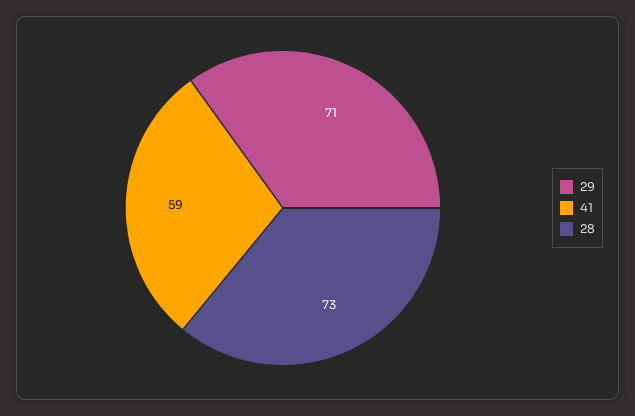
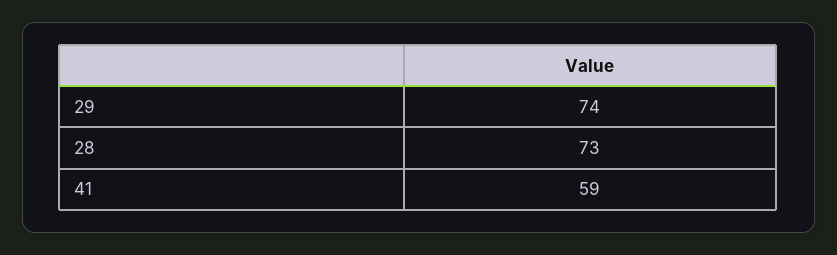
  {
-   "29": 71,
+   "29": 74,
    "41": 59,
    "28": 73
  }

